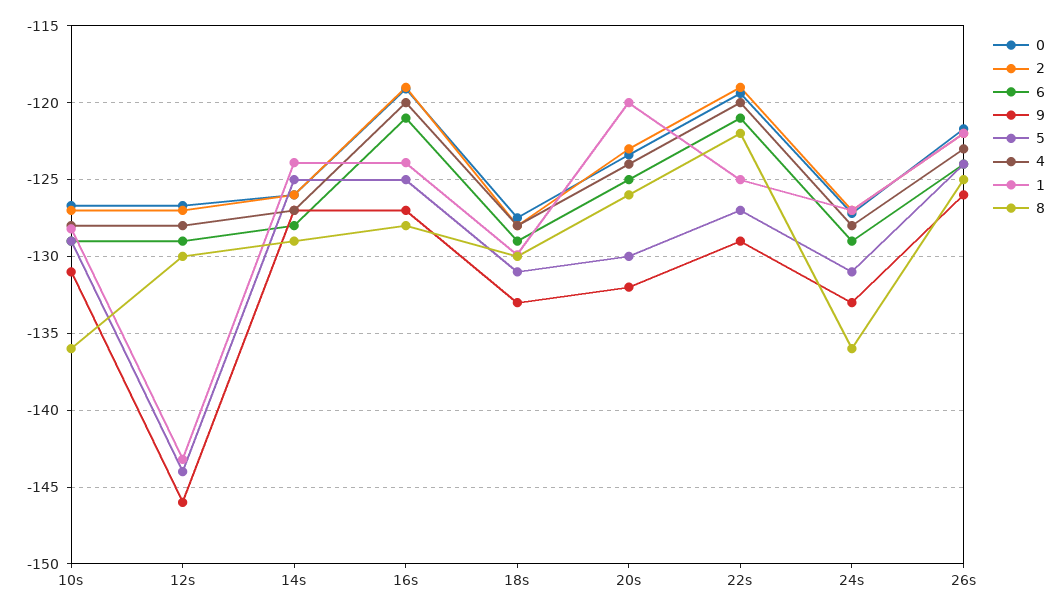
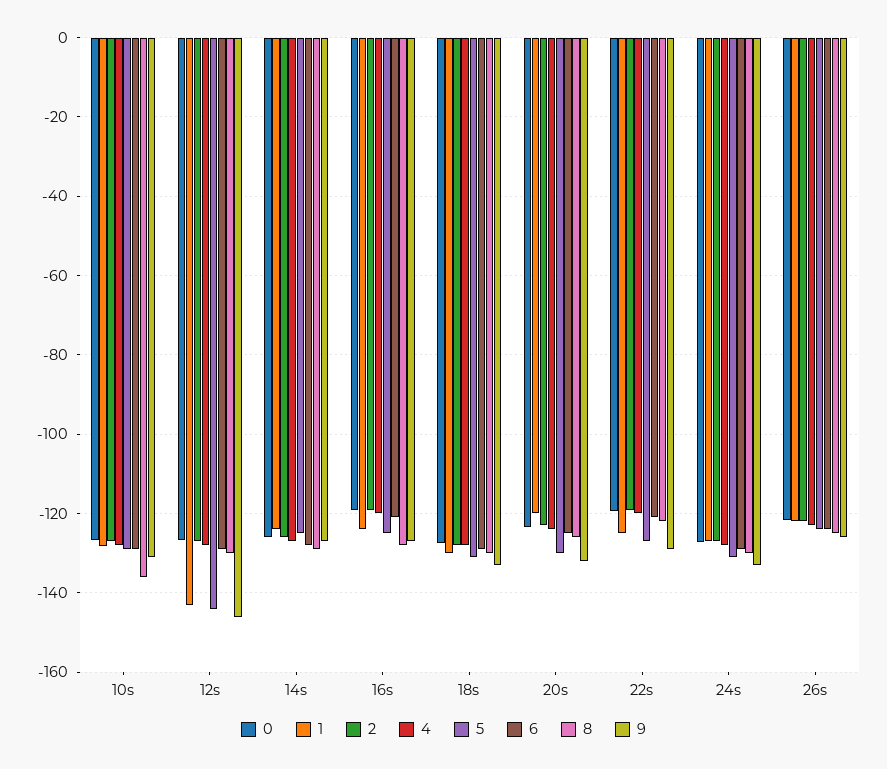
  {
    "0": {
      "10s": -126.5,
      "12s": -126.5,
      "14s": -126,
      "16s": -119,
      "18s": -127.5,
      "20s": -123.5,
      "22s": -119.5,
      "24s": -127,
      "26s": -121.5
    },
    "2": {
      "10s": -127,
      "12s": -127,
      "14s": -126,
      "16s": -119,
      "18s": -128,
      "20s": -123,
      "22s": -119,
      "24s": -127,
      "26s": -122
    },
    "6": {
      "10s": -129,
      "12s": -129,
      "14s": -128,
      "16s": -121,
      "18s": -129,
      "20s": -125,
      "22s": -121,
      "24s": -129,
      "26s": -124
    },
    "9": {
      "10s": -131,
      "12s": -146,
      "14s": -127,
      "16s": -127,
      "18s": -133,
      "20s": -132,
      "22s": -129,
      "24s": -133,
      "26s": -126
    },
    "5": {
      "10s": -129,
      "12s": -144,
      "14s": -125,
      "16s": -125,
      "18s": -131,
      "20s": -130,
      "22s": -127,
      "24s": -131,
      "26s": -124
    },
    "4": {
      "10s": -128,
      "12s": -128,
      "14s": -127,
      "16s": -120,
      "18s": -128,
      "20s": -124,
      "22s": -120,
      "24s": -128,
      "26s": -123
    },
    "1": {
      "10s": -128,
      "12s": -143,
      "14s": -124,
      "16s": -124,
      "18s": -130,
      "20s": -120,
      "22s": -125,
      "24s": -127,
      "26s": -122
    },
    "8": {
      "10s": -136,
      "12s": -130,
      "14s": -129,
      "16s": -128,
      "18s": -130,
      "20s": -126,
      "22s": -122,
-     "24s": -136,
+     "24s": -130,
      "26s": -125
    }
  }

